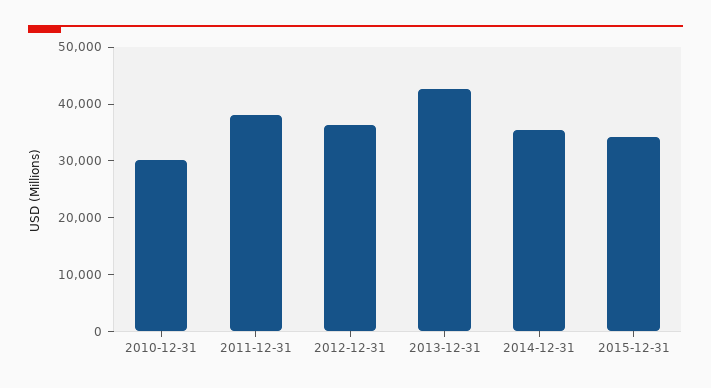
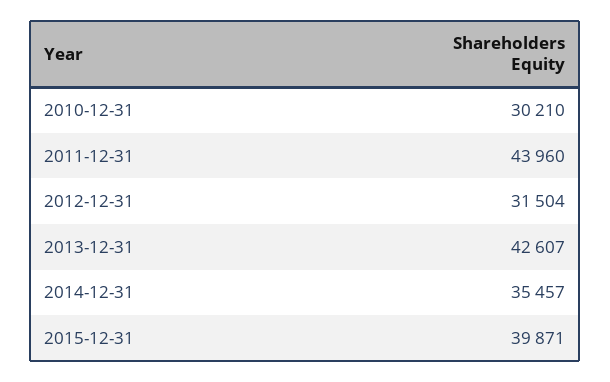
  {
    "2010-12-31": 30210,
-   "2011-12-31": 38000,
+   "2011-12-31": 43960,
-   "2012-12-31": 36000,
+   "2012-12-31": 31504,
    "2013-12-31": 42607,
    "2014-12-31": 35457,
-   "2015-12-31": 34000
+   "2015-12-31": 39871
  }

